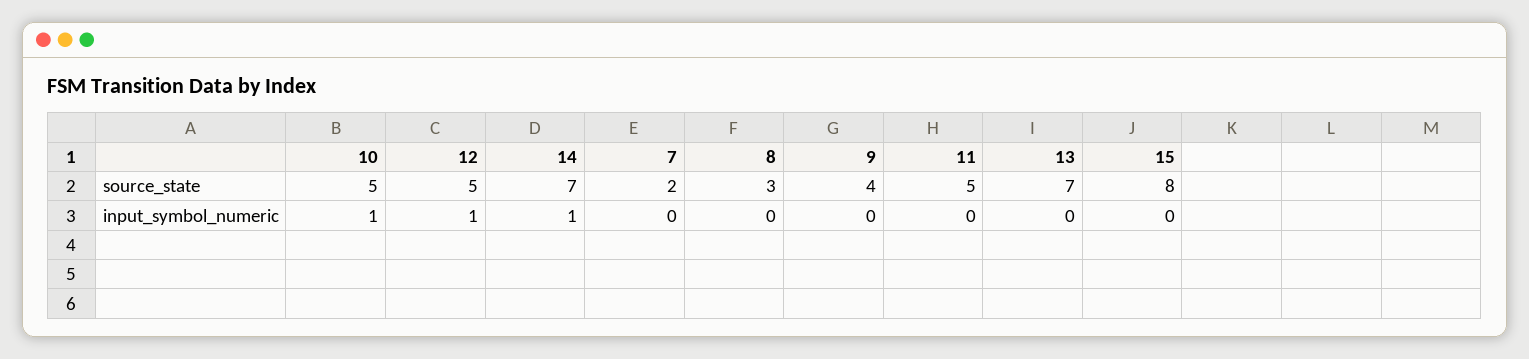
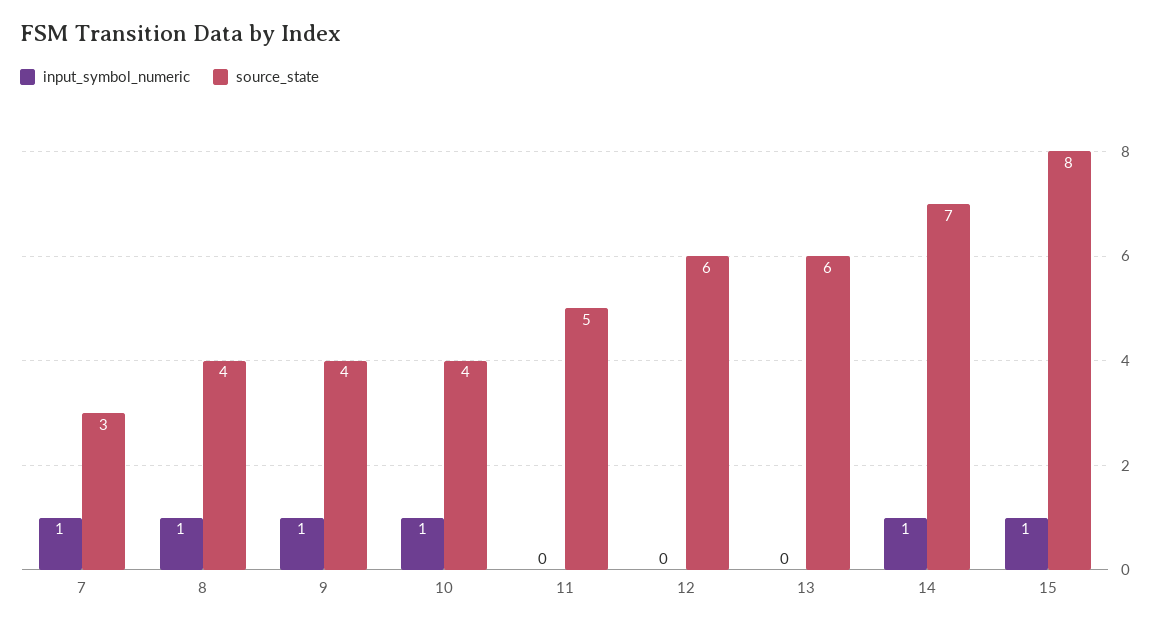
  {
    "source_state": {
-     "10": 5,
+     "10": 4,
-     "12": 5,
+     "12": 6,
      "14": 7,
-     "7": 2,
+     "7": 3,
-     "8": 3,
+     "8": 4,
      "9": 4,
      "11": 5,
-     "13": 7,
+     "13": 6,
      "15": 8
    },
    "input_symbol_numeric": {
      "10": 1,
-     "12": 1,
+     "12": 0,
      "14": 1,
-     "7": 0,
+     "7": 1,
-     "8": 0,
+     "8": 1,
-     "9": 0,
+     "9": 1,
      "11": 0,
      "13": 0,
-     "15": 0
+     "15": 1
    }
  }

